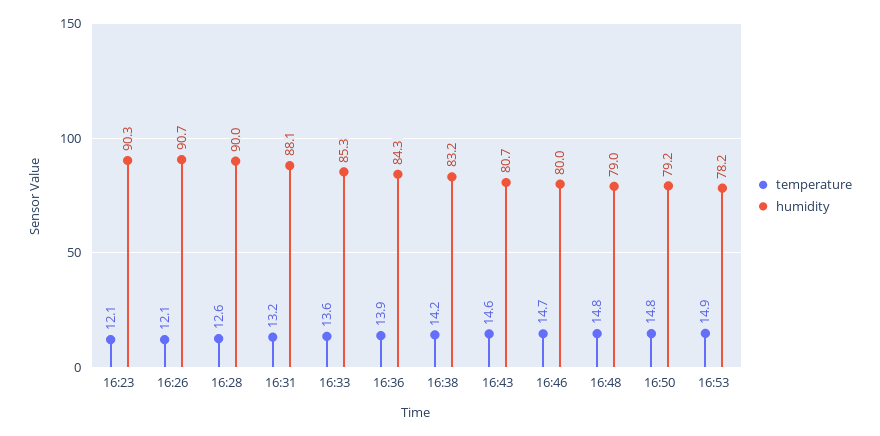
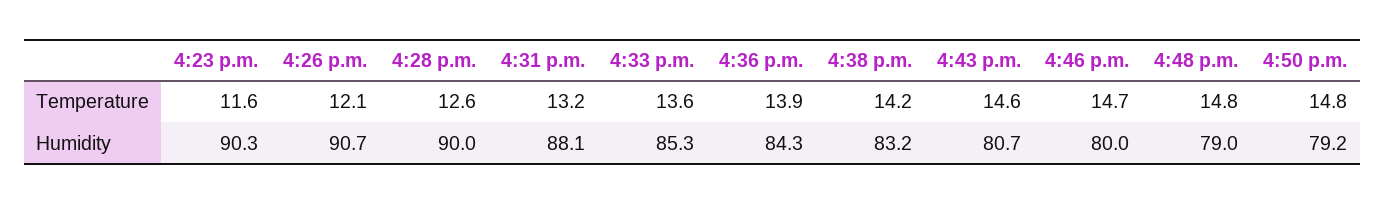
  {
    "temperature": {
-     "16:23": 12.1,
+     "16:23": 11.6,
      "16:26": 12.1,
      "16:28": 12.6,
      "16:31": 13.2,
      "16:33": 13.6,
      "16:36": 13.9,
      "16:38": 14.2,
      "16:43": 14.6,
      "16:46": 14.7,
      "16:48": 14.8,
-     "16:50": 14.8,
+     "16:50": 14.8
-     "16:53": 14.9
    },
    "humidity": {
      "16:23": 90.3,
      "16:26": 90.7,
      "16:28": 90,
      "16:31": 88.1,
      "16:33": 85.3,
      "16:36": 84.3,
      "16:38": 83.2,
      "16:43": 80.7,
      "16:46": 80,
      "16:48": 79,
-     "16:50": 79.2,
+     "16:50": 79.2
-     "16:53": 78.2
    }
  }

